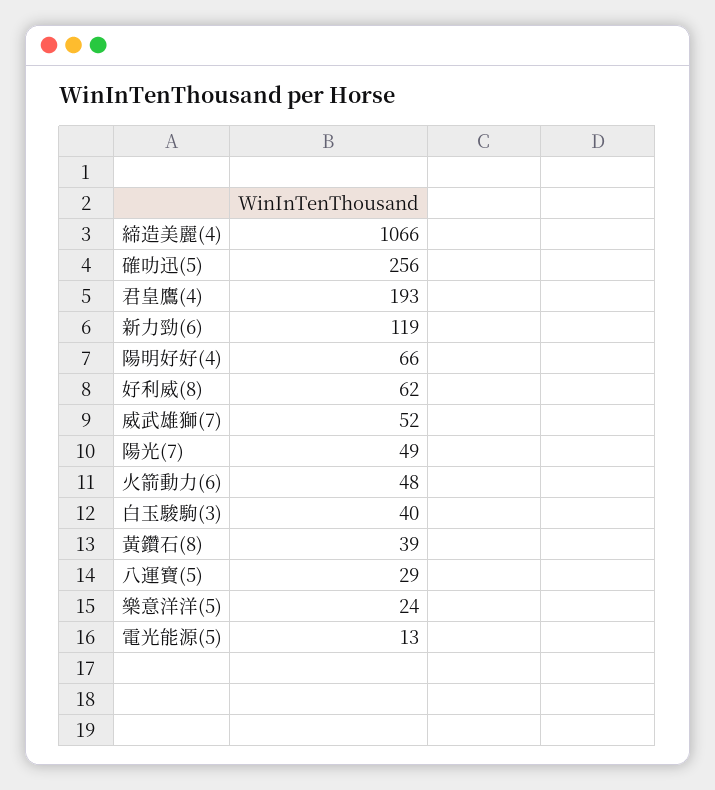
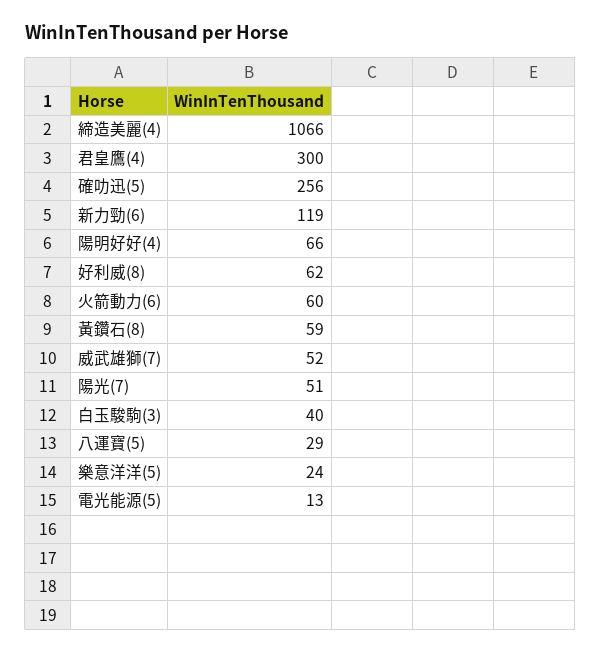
  {
    "締造美麗(4)": 1066,
    "確叻迅(5)": 256,
-   "君皇鷹(4)": 193,
+   "君皇鷹(4)": 300,
    "新力勁(6)": 119,
    "陽明好好(4)": 66,
    "好利威(8)": 62,
    "威武雄獅(7)": 52,
-   "陽光(7)": 49,
+   "陽光(7)": 51,
-   "火箭動力(6)": 48,
+   "火箭動力(6)": 60,
    "白玉駿駒(3)": 40,
-   "黃鑽石(8)": 39,
+   "黃鑽石(8)": 59,
    "八運寶(5)": 29,
    "樂意洋洋(5)": 24,
    "電光能源(5)": 13
  }

